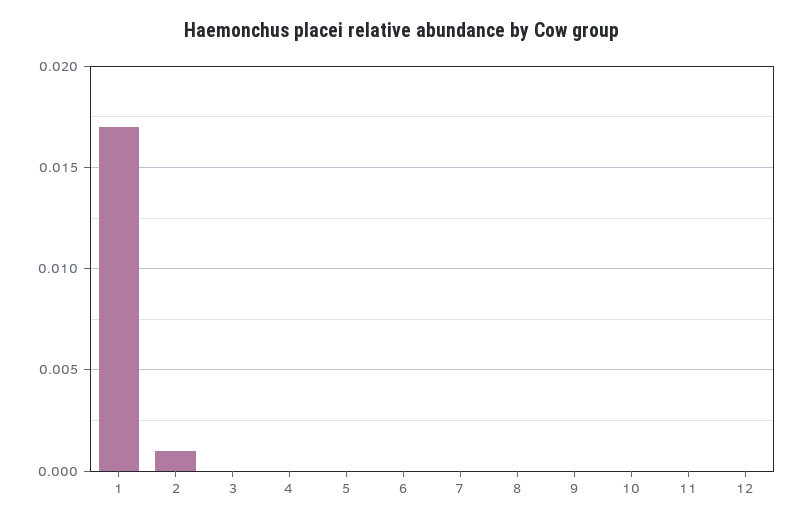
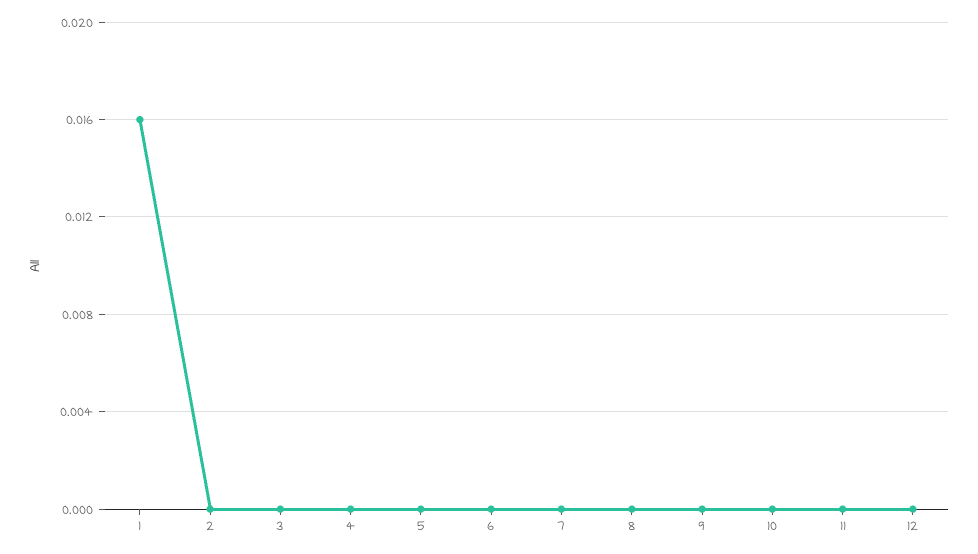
  {
-   "1": 0.017,
+   "1": 0.016,
-   "2": 0.001,
+   "2": 0,
    "3": 0,
    "4": 0,
    "5": 0,
    "6": 0,
    "7": 0,
    "8": 0,
    "9": 0,
    "10": 0,
    "11": 0,
    "12": 0
  }

